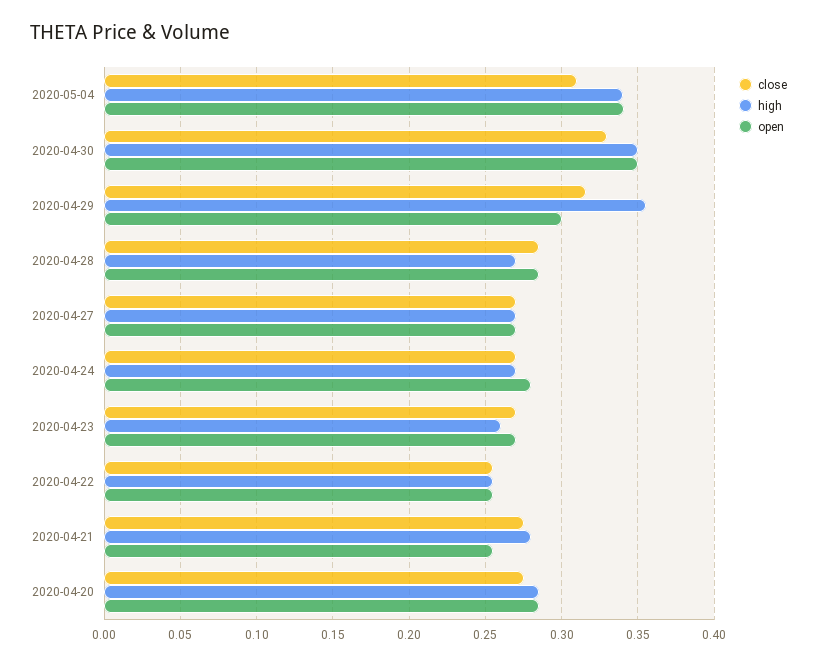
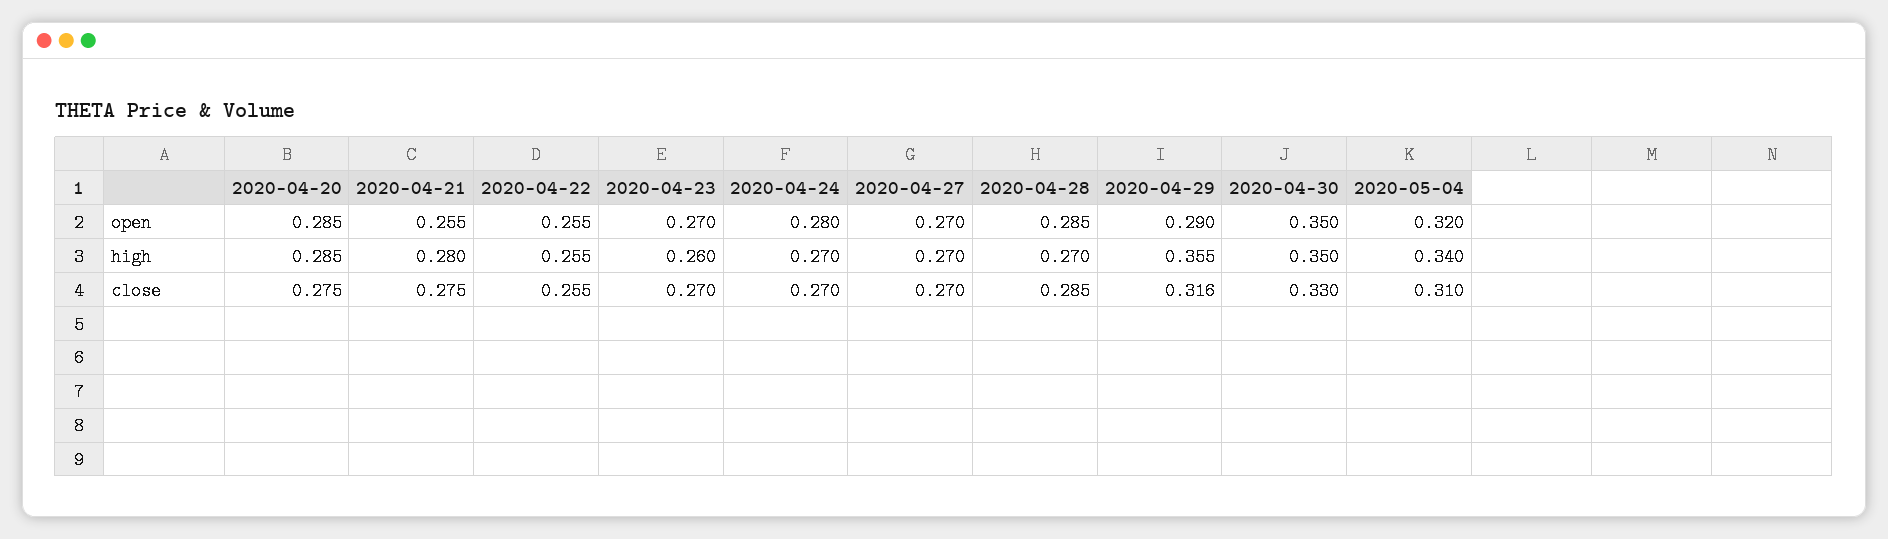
  {
    "close": {
      "2020-05-04": 0.31,
      "2020-04-30": 0.33,
      "2020-04-29": 0.316,
      "2020-04-28": 0.285,
      "2020-04-27": 0.27,
      "2020-04-24": 0.27,
      "2020-04-23": 0.27,
      "2020-04-22": 0.255,
      "2020-04-21": 0.275,
      "2020-04-20": 0.275
    },
    "high": {
      "2020-05-04": 0.34,
      "2020-04-30": 0.35,
      "2020-04-29": 0.355,
      "2020-04-28": 0.27,
      "2020-04-27": 0.27,
      "2020-04-24": 0.27,
      "2020-04-23": 0.26,
      "2020-04-22": 0.255,
      "2020-04-21": 0.28,
      "2020-04-20": 0.285
    },
    "open": {
-     "2020-05-04": 0.34,
+     "2020-05-04": 0.32,
      "2020-04-30": 0.35,
-     "2020-04-29": 0.3,
+     "2020-04-29": 0.29,
      "2020-04-28": 0.285,
      "2020-04-27": 0.27,
      "2020-04-24": 0.28,
      "2020-04-23": 0.27,
      "2020-04-22": 0.255,
      "2020-04-21": 0.255,
      "2020-04-20": 0.285
    }
  }

